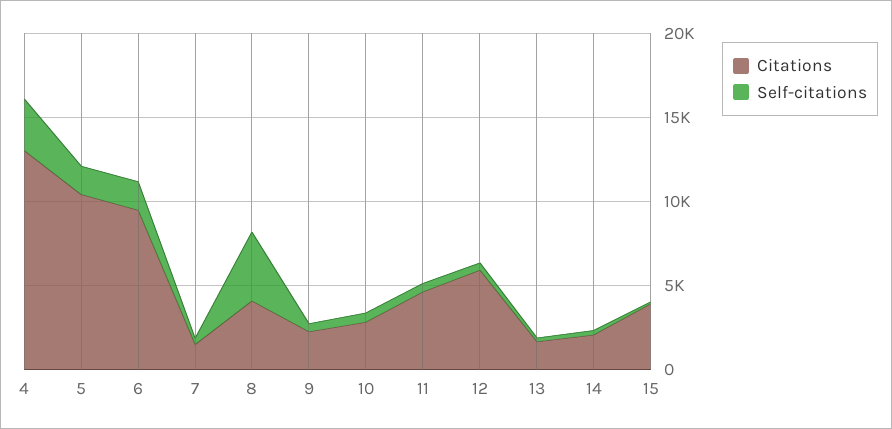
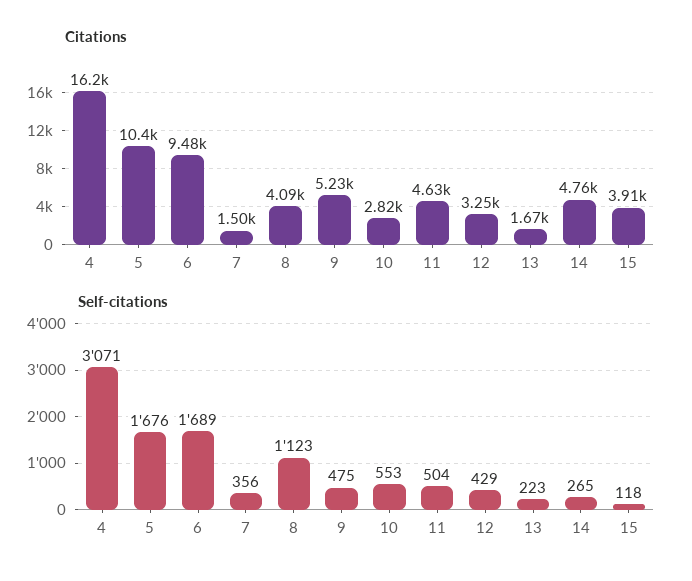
  {
    "Citations": {
-     "4": 13000,
+     "4": 16200,
      "5": 10400,
      "6": 9480,
      "7": 1500,
      "8": 4090,
-     "9": 2000,
+     "9": 5230,
      "10": 2820,
      "11": 4630,
-     "12": 6000,
+     "12": 3250,
      "13": 1670,
-     "14": 2000,
+     "14": 4760,
      "15": 3910
    },
    "Self-citations": {
      "4": 3071,
      "5": 1676,
      "6": 1689,
      "7": 356,
-     "8": 4000,
+     "8": 1123,
      "9": 475,
      "10": 553,
      "11": 504,
      "12": 429,
      "13": 223,
      "14": 265,
      "15": 118
    }
  }

